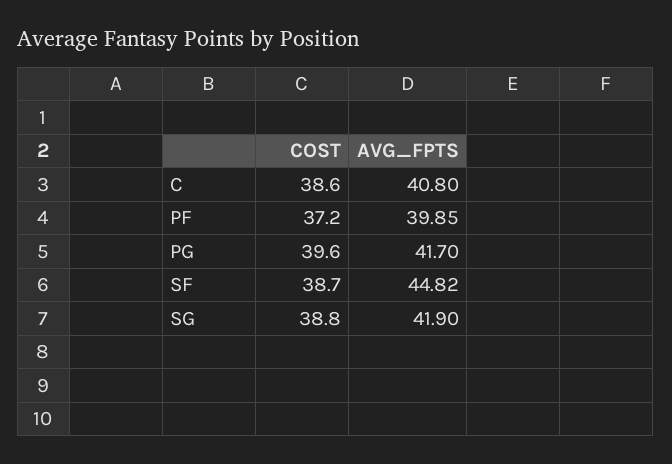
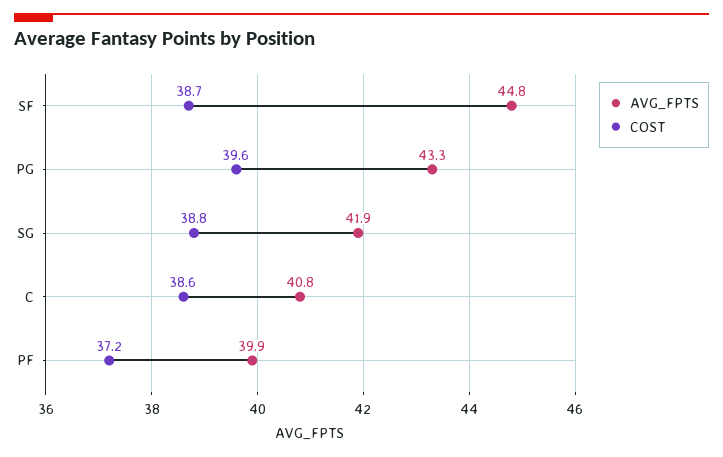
  {
    "COST": {
      "C": 38.6,
      "PF": 37.2,
      "PG": 39.6,
      "SF": 38.7,
      "SG": 38.8
    },
    "AVG_FPTS": {
      "C": 40.8,
      "PF": 39.85,
-     "PG": 41.7,
+     "PG": 43.3,
      "SF": 44.82,
      "SG": 41.9
    }
  }

